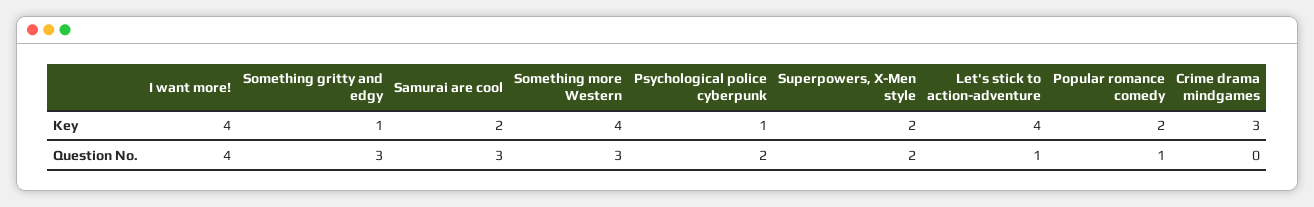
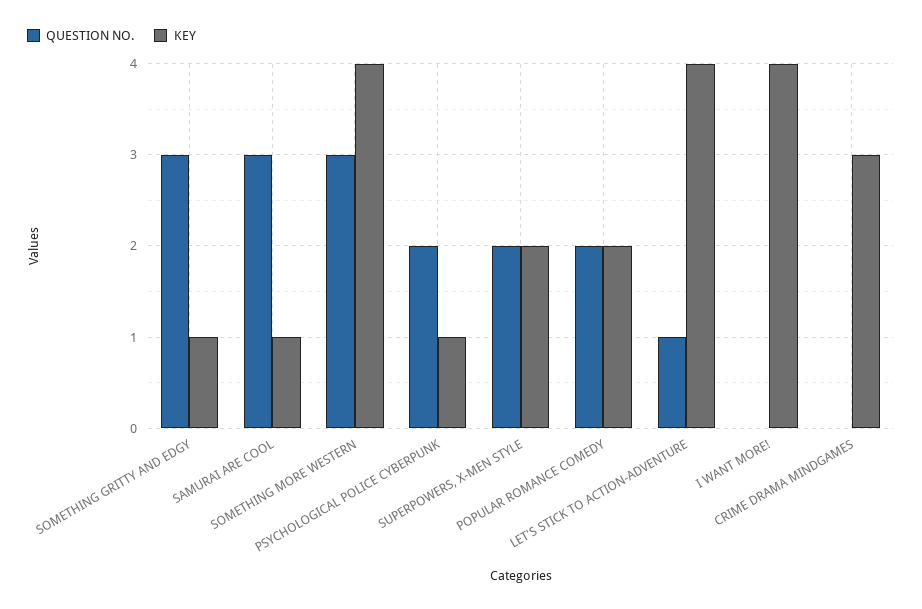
  {
    "Key": {
      "I want more!": 4,
      "Something gritty and edgy": 1,
-     "Samurai are cool": 2,
+     "Samurai are cool": 1,
      "Something more Western": 4,
      "Psychological police cyberpunk": 1,
      "Superpowers, X-Men style": 2,
      "Let's stick to action-adventure": 4,
      "Popular romance comedy": 2,
      "Crime drama mindgames": 3
    },
    "Question No.": {
-     "I want more!": 4,
+     "I want more!": 0,
      "Something gritty and edgy": 3,
      "Samurai are cool": 3,
      "Something more Western": 3,
      "Psychological police cyberpunk": 2,
      "Superpowers, X-Men style": 2,
      "Let's stick to action-adventure": 1,
-     "Popular romance comedy": 1,
+     "Popular romance comedy": 2,
      "Crime drama mindgames": 0
    }
  }

